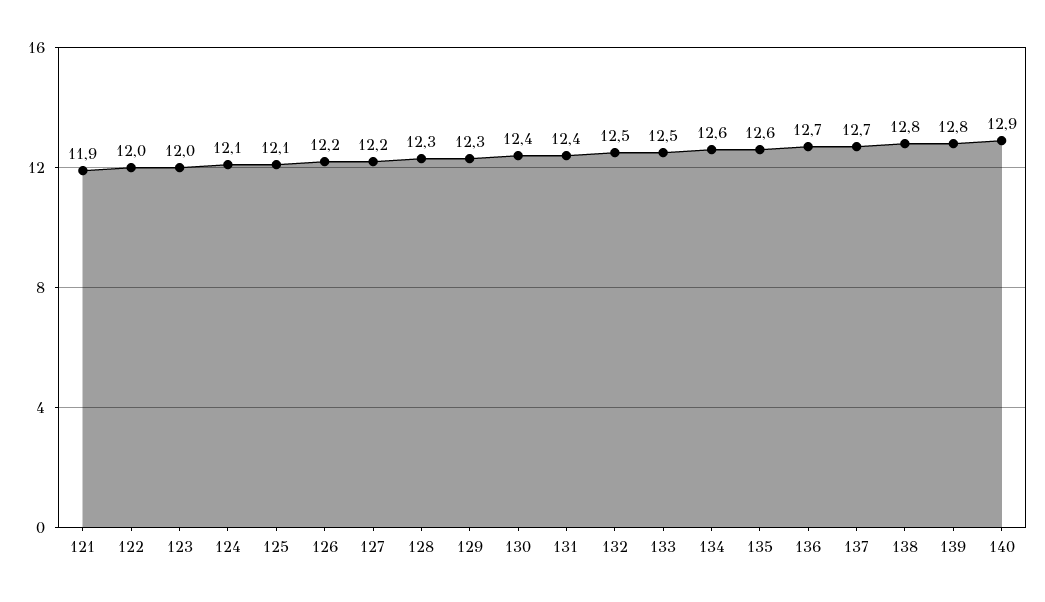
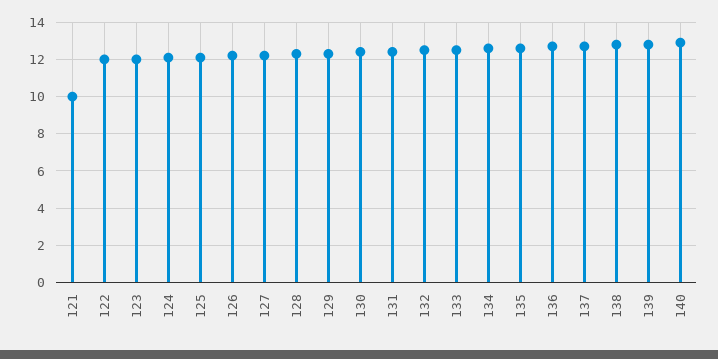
  {
-   "121": 11.9,
+   "121": 10,
    "122": 12,
    "123": 12,
    "124": 12.1,
    "125": 12.1,
    "126": 12.2,
    "127": 12.2,
    "128": 12.3,
    "129": 12.3,
    "130": 12.4,
    "131": 12.4,
    "132": 12.5,
    "133": 12.5,
    "134": 12.6,
    "135": 12.6,
    "136": 12.7,
    "137": 12.7,
    "138": 12.8,
    "139": 12.8,
    "140": 12.9
  }

